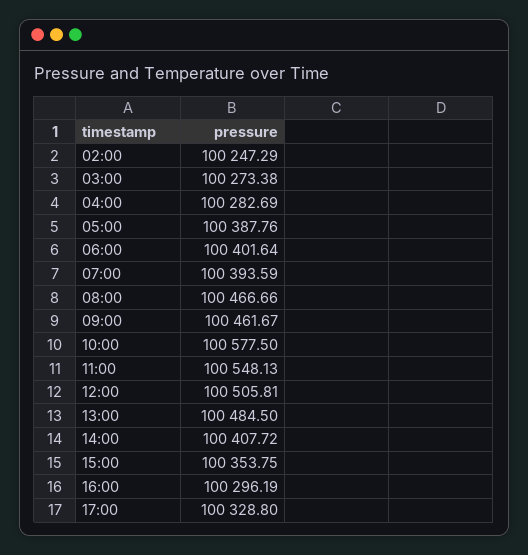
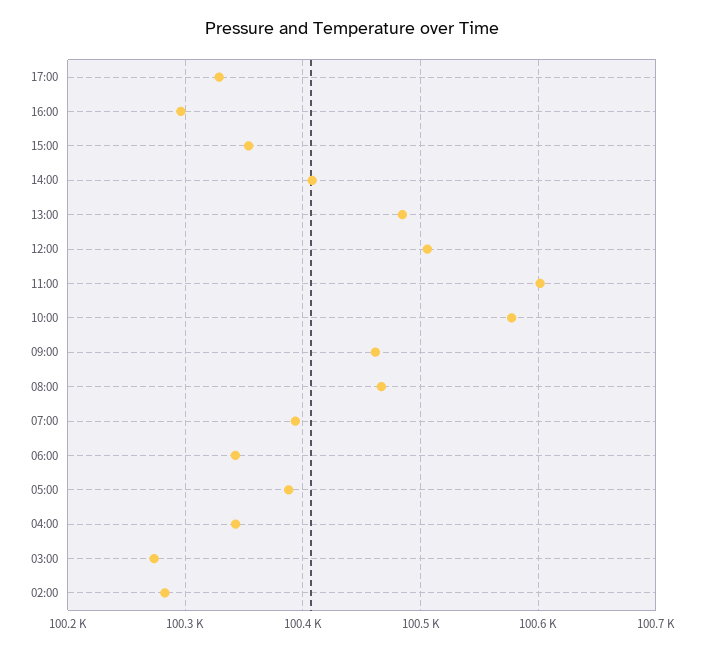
  {
-   "02:00": 100247.29,
+   "02:00": 100280,
    "03:00": 100273.38,
-   "04:00": 100282.69,
+   "04:00": 100340,
    "05:00": 100387.76,
-   "06:00": 100401.64,
+   "06:00": 100340,
    "07:00": 100393.59,
    "08:00": 100466.66,
    "09:00": 100461.67,
    "10:00": 100577.5,
-   "11:00": 100548.13,
+   "11:00": 100600,
    "12:00": 100505.81,
    "13:00": 100484.5,
    "14:00": 100407.72,
    "15:00": 100353.75,
    "16:00": 100296.19,
    "17:00": 100328.8
  }

